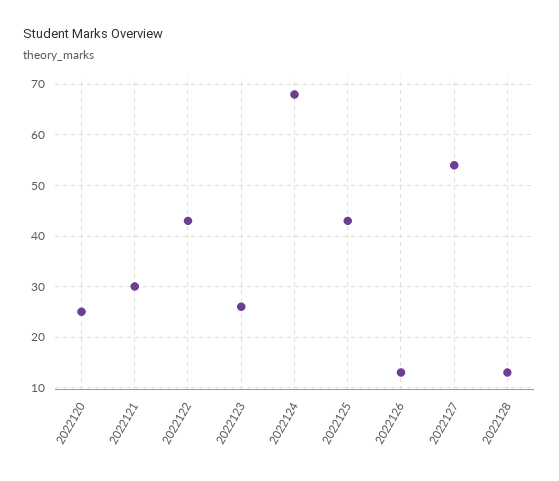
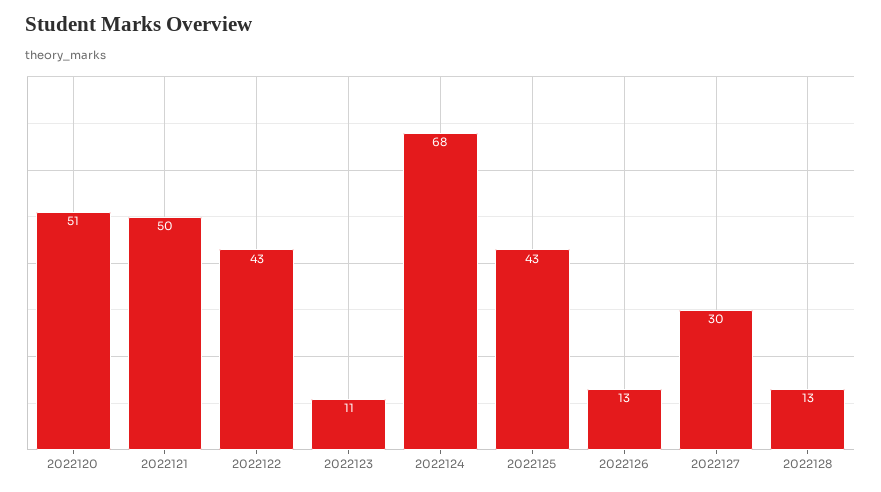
  {
-   "2022120": 25,
+   "2022120": 51,
-   "2022121": 30,
+   "2022121": 50,
    "2022122": 43,
-   "2022123": 25,
+   "2022123": 11,
    "2022124": 68,
    "2022125": 43,
    "2022126": 13,
-   "2022127": 55,
+   "2022127": 30,
    "2022128": 13
  }

